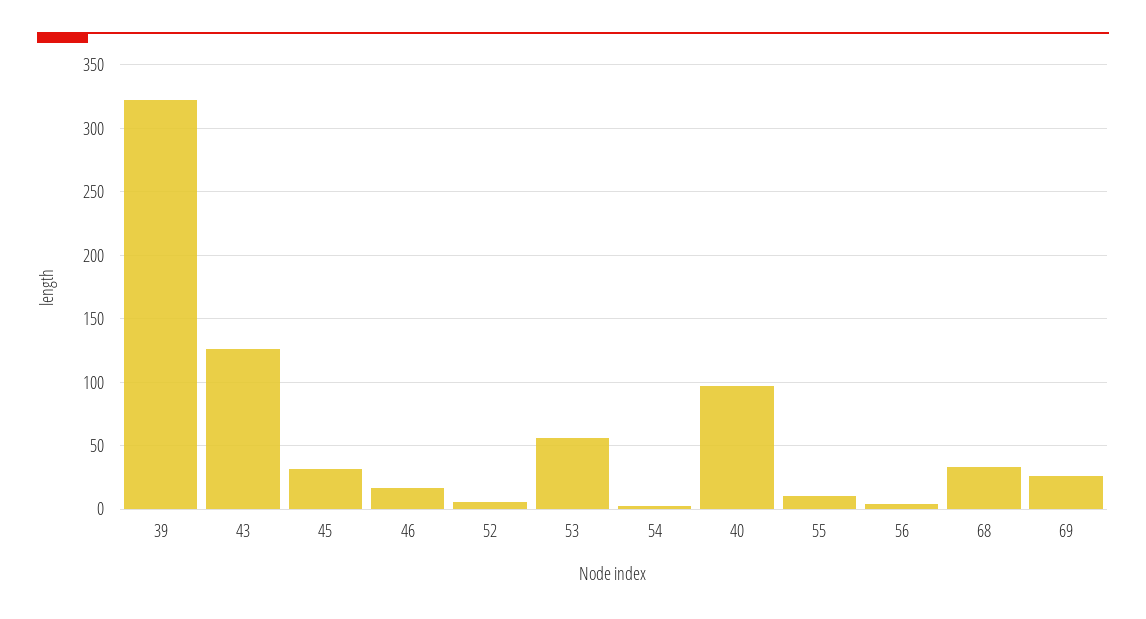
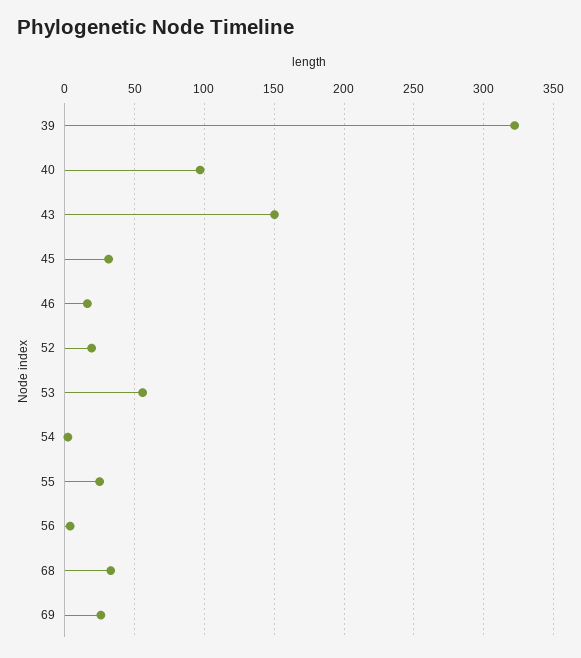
  {
    "39": 320,
-   "43": 125,
+   "43": 150,
    "45": 30,
    "46": 15,
-   "52": 5,
+   "52": 20,
    "53": 55,
    "54": 0,
    "40": 95,
-   "55": 10,
+   "55": 25,
    "56": 5,
    "68": 35,
    "69": 25
  }

